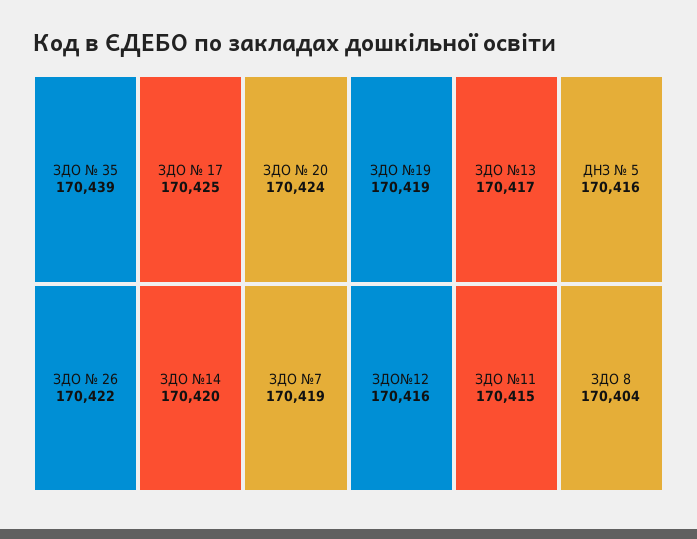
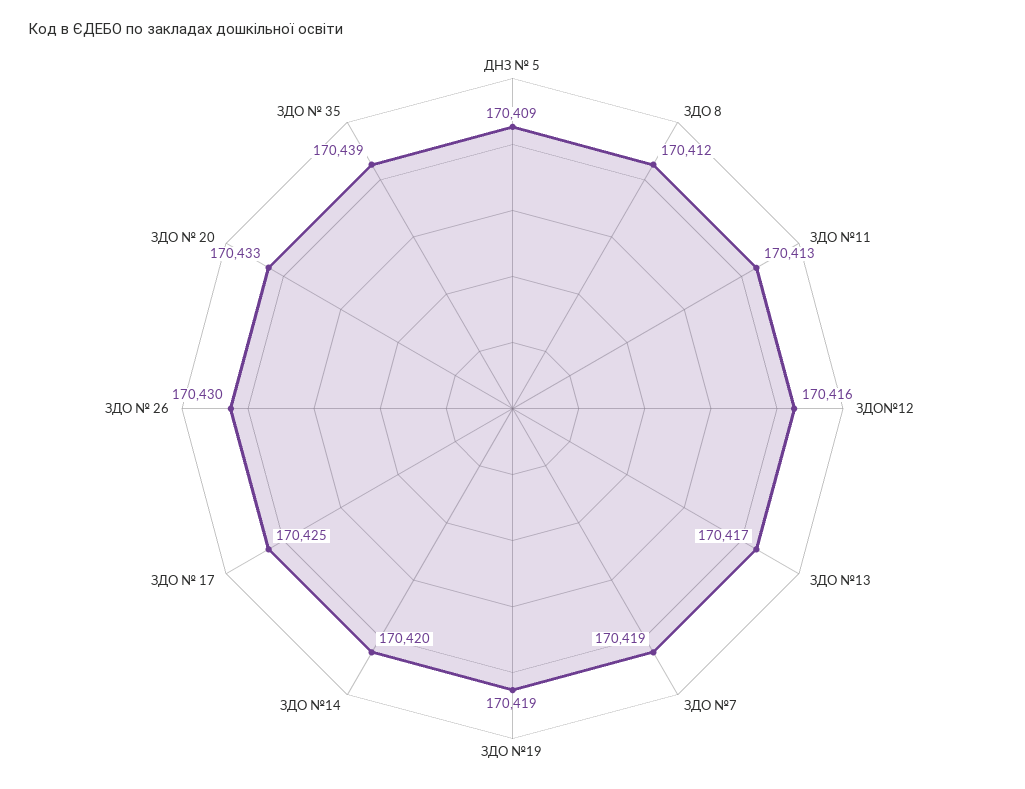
  {
    "ЗДО № 35": 170439,
    "ЗДО № 17": 170425,
-   "ЗДО № 20": 170424,
+   "ЗДО № 20": 170433,
-   "ЗДО № 26": 170422,
+   "ЗДО № 26": 170430,
    "ЗДО №14": 170420,
    "ЗДО №7": 170419,
    "ЗДО №19": 170419,
    "ЗДО №13": 170417,
-   "ДНЗ № 5": 170416,
+   "ДНЗ № 5": 170409,
    "ЗДО№12": 170416,
-   "ЗДО №11": 170415,
+   "ЗДО №11": 170413,
-   "ЗДО 8": 170404
+   "ЗДО 8": 170412
  }

